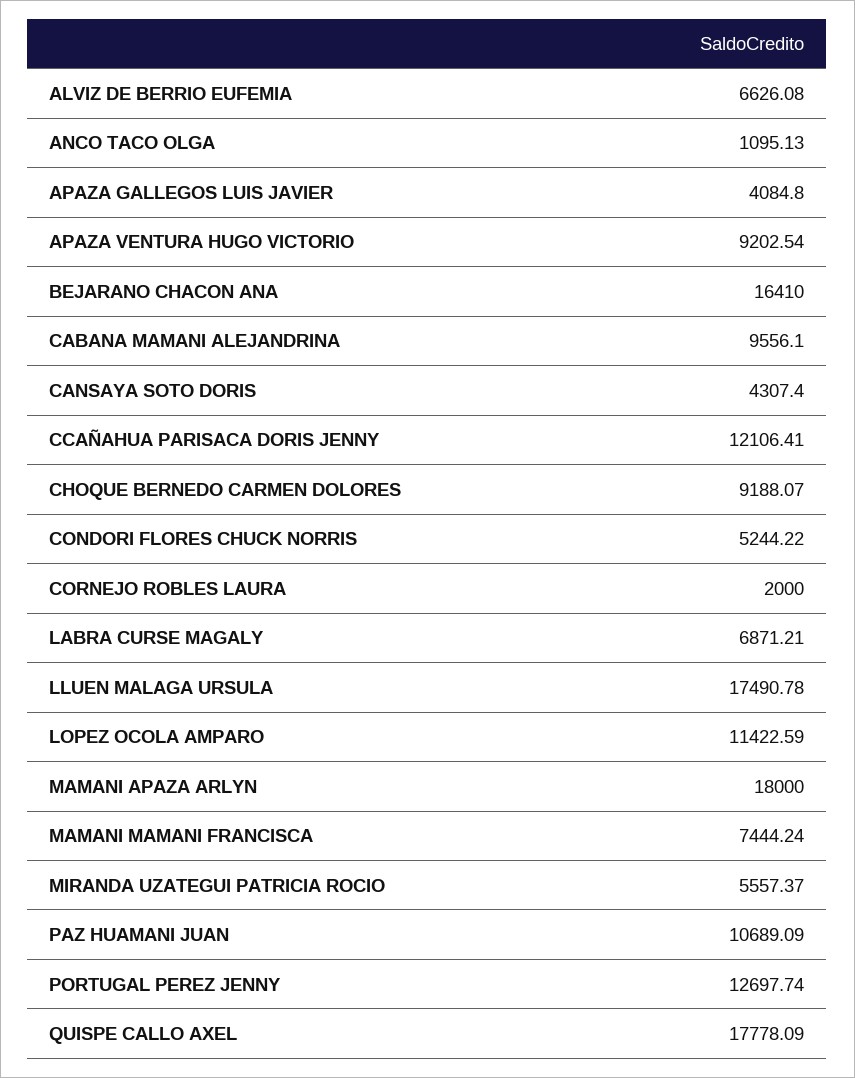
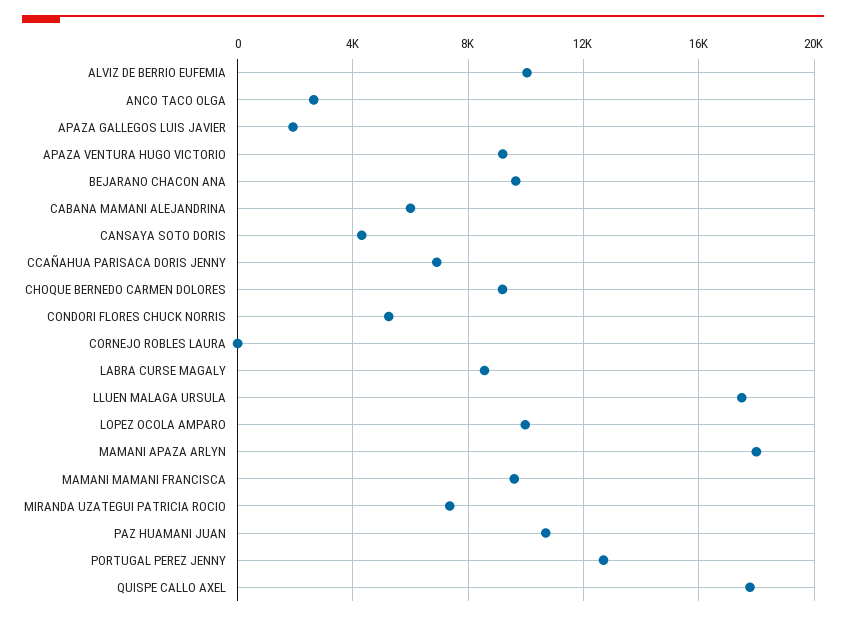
  {
-   "ALVIZ DE BERRIO EUFEMIA": 6626.08,
+   "ALVIZ DE BERRIO EUFEMIA": 10000,
-   "ANCO TACO OLGA": 1095.13,
+   "ANCO TACO OLGA": 2500,
-   "APAZA GALLEGOS LUIS JAVIER": 4084.8,
+   "APAZA GALLEGOS LUIS JAVIER": 2000,
    "APAZA VENTURA HUGO VICTORIO": 9202.54,
-   "BEJARANO CHACON ANA": 16410,
+   "BEJARANO CHACON ANA": 9500,
-   "CABANA MAMANI ALEJANDRINA": 9556.1,
+   "CABANA MAMANI ALEJANDRINA": 6000,
    "CANSAYA SOTO DORIS": 4307.4,
-   "CCAÑAHUA PARISACA DORIS JENNY": 12106.41,
+   "CCAÑAHUA PARISACA DORIS JENNY": 7000,
    "CHOQUE BERNEDO CARMEN DOLORES": 9188.07,
    "CONDORI FLORES CHUCK NORRIS": 5244.22,
-   "CORNEJO ROBLES LAURA": 2000,
+   "CORNEJO ROBLES LAURA": 0,
-   "LABRA CURSE MAGALY": 6871.21,
+   "LABRA CURSE MAGALY": 8500,
    "LLUEN MALAGA URSULA": 17490.78,
-   "LOPEZ OCOLA AMPARO": 11422.59,
+   "LOPEZ OCOLA AMPARO": 10000,
    "MAMANI APAZA ARLYN": 18000,
-   "MAMANI MAMANI FRANCISCA": 7444.24,
+   "MAMANI MAMANI FRANCISCA": 9500,
-   "MIRANDA UZATEGUI PATRICIA ROCIO": 5557.37,
+   "MIRANDA UZATEGUI PATRICIA ROCIO": 7500,
    "PAZ HUAMANI JUAN": 10689.09,
    "PORTUGAL PEREZ JENNY": 12697.74,
    "QUISPE CALLO AXEL": 17778.09
  }

